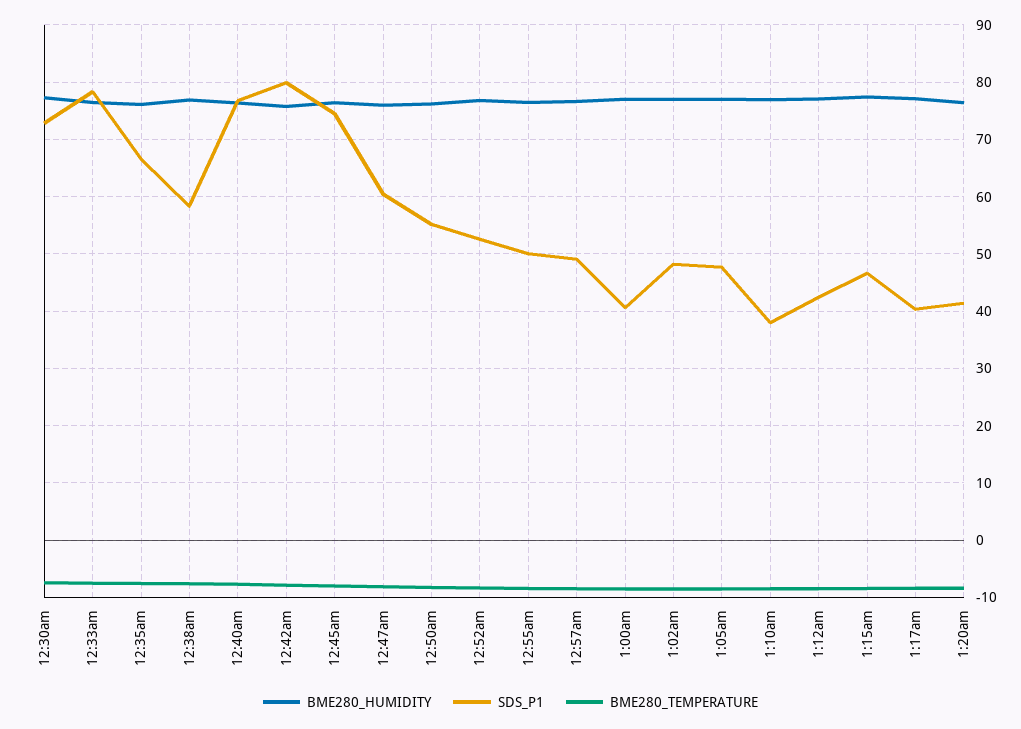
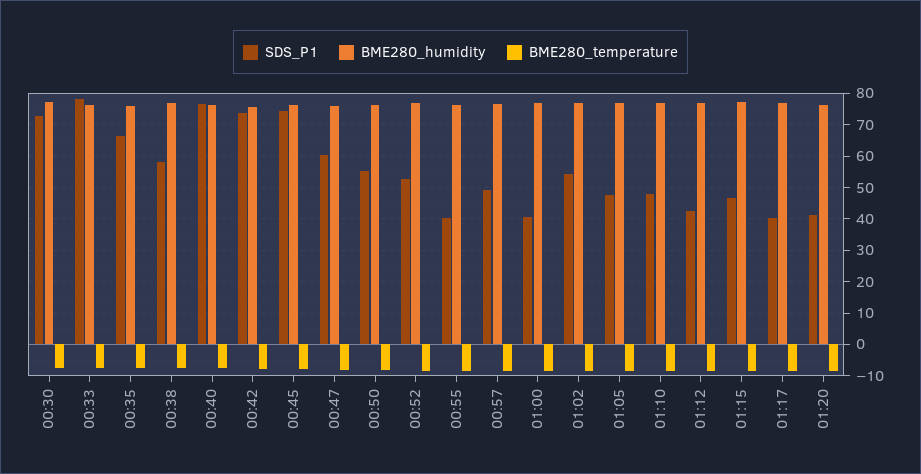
  {
    "BME280_HUMIDITY": {
      "12:30am": 78,
      "12:33am": 76,
      "12:35am": 76,
      "12:38am": 76,
      "12:40am": 76,
      "12:42am": 76,
      "12:45am": 76,
      "12:47am": 76,
      "12:50am": 76,
      "12:52am": 76,
      "12:55am": 76,
      "12:57am": 76,
      "1:00am": 78,
      "1:02am": 78,
      "1:05am": 78,
      "1:10am": 76,
      "1:12am": 78,
      "1:15am": 78,
      "1:17am": 78,
      "1:20am": 76
    },
    "SDS_P1": {
      "12:30am": 72,
      "12:33am": 78,
      "12:35am": 66,
      "12:38am": 58,
      "12:40am": 76,
-     "12:42am": 80,
+     "12:42am": 74,
      "12:45am": 74,
      "12:47am": 60,
      "12:50am": 56,
      "12:52am": 52,
-     "12:55am": 50,
+     "12:55am": 40,
      "12:57am": 50,
      "1:00am": 40,
-     "1:02am": 48,
+     "1:02am": 54,
      "1:05am": 48,
-     "1:10am": 38,
+     "1:10am": 48,
      "1:12am": 42,
      "1:15am": 46,
      "1:17am": 40,
      "1:20am": 42
    },
    "BME280_TEMPERATURE": {
      "12:30am": -8,
      "12:33am": -8,
      "12:35am": -8,
      "12:38am": -8,
      "12:40am": -8,
      "12:42am": -8,
      "12:45am": -8,
      "12:47am": -8,
      "12:50am": -8,
      "12:52am": -8,
      "12:55am": -8,
      "12:57am": -8,
      "1:00am": -8,
      "1:02am": -8,
      "1:05am": -8,
      "1:10am": -8,
      "1:12am": -8,
      "1:15am": -8,
      "1:17am": -8,
      "1:20am": -8
    }
  }

